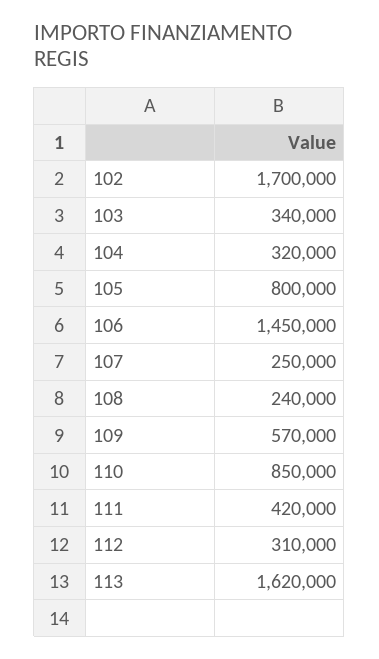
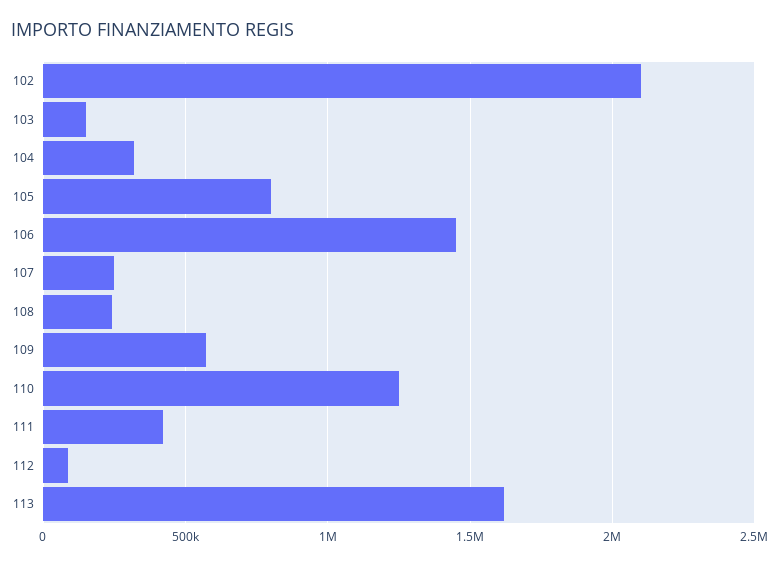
  {
-   "102": 1700000,
+   "102": 2100000,
-   "103": 340000,
+   "103": 150000,
    "104": 320000,
    "105": 800000,
    "106": 1450000,
    "107": 250000,
    "108": 240000,
    "109": 570000,
-   "110": 850000,
+   "110": 1250000,
    "111": 420000,
-   "112": 310000,
+   "112": 100000,
    "113": 1620000
  }

